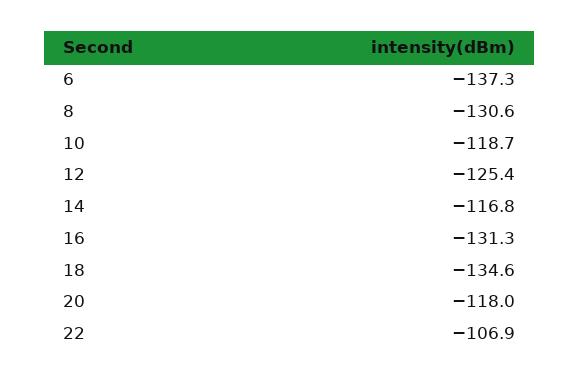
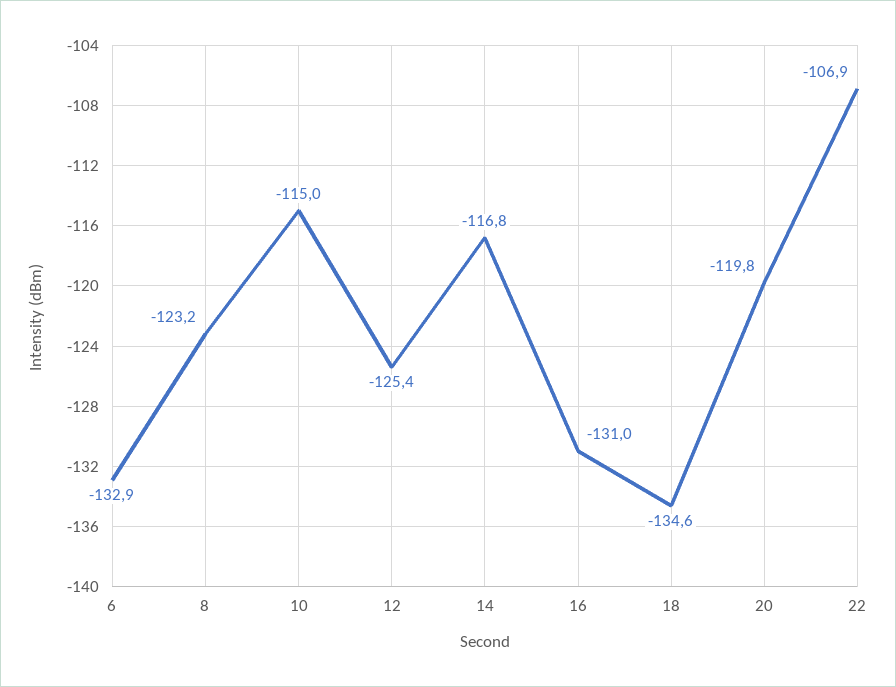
  {
-   "6": -137.3,
+   "6": -132.9,
-   "8": -130.6,
+   "8": -123.2,
-   "10": -118.7,
+   "10": -115,
    "12": -125.4,
    "14": -116.8,
-   "16": -131.3,
+   "16": -131,
    "18": -134.6,
-   "20": -118,
+   "20": -119.8,
    "22": -106.9
  }

